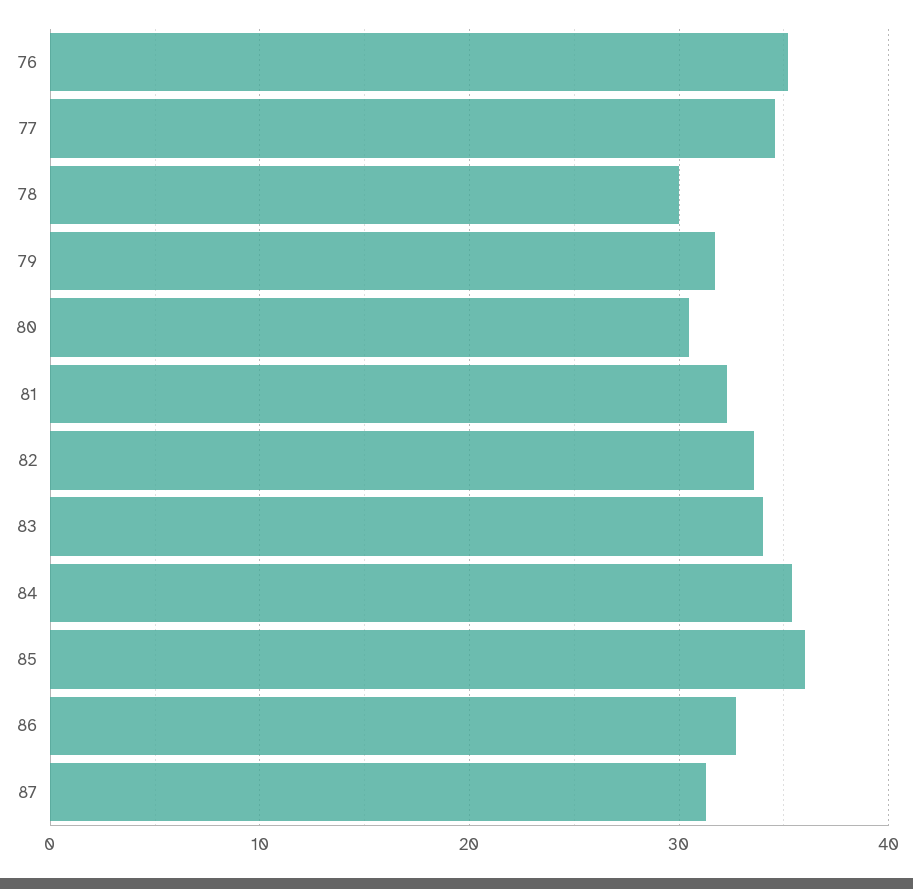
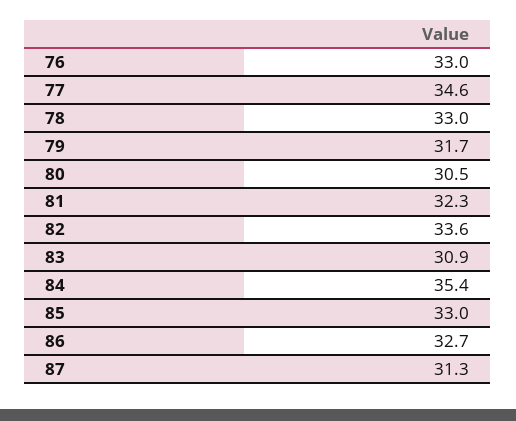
  {
-   "76": 35,
+   "76": 33,
    "77": 34.6,
-   "78": 30,
+   "78": 33,
    "79": 31.7,
    "80": 30.5,
    "81": 32.3,
    "82": 33.6,
-   "83": 34,
+   "83": 30.9,
    "84": 35.4,
-   "85": 36,
+   "85": 33,
    "86": 32.7,
    "87": 31.3
  }

